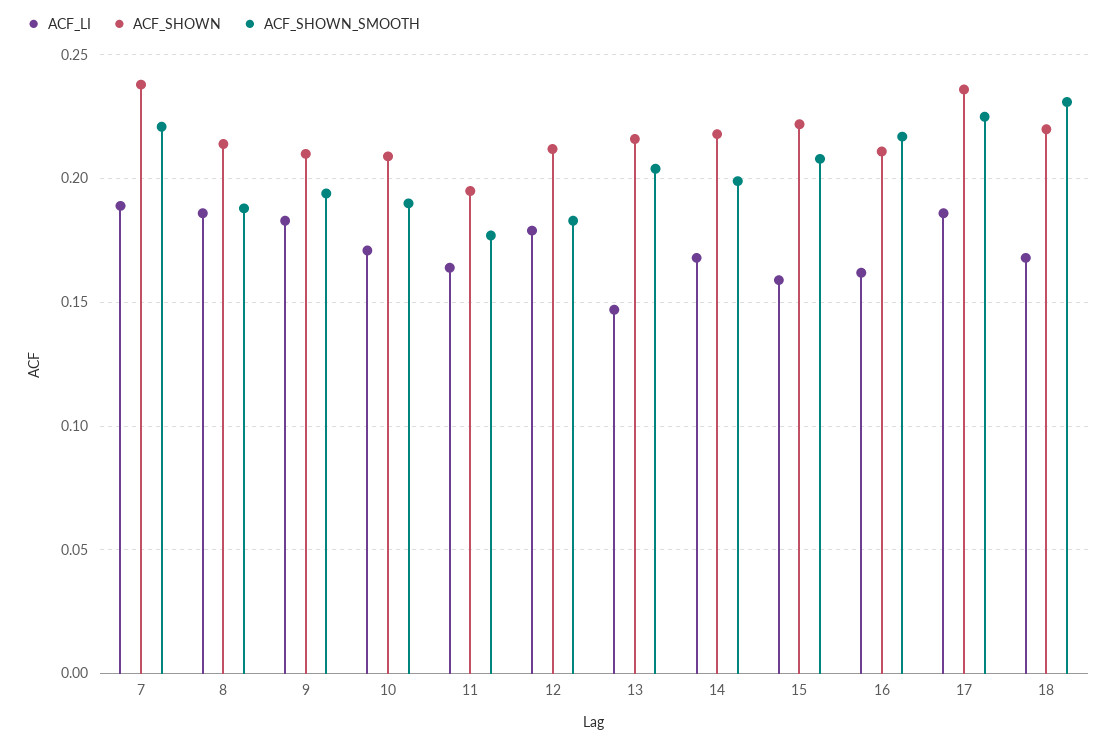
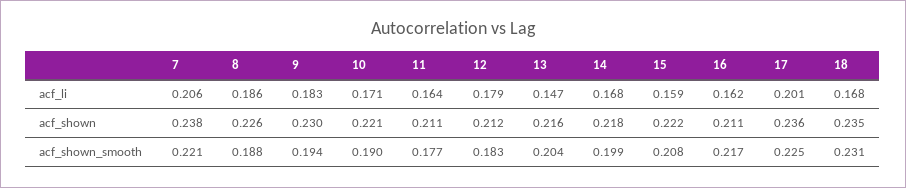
  {
    "ACF_LI": {
-     "7": 0.19,
+     "7": 0.206,
      "8": 0.186,
      "9": 0.183,
      "10": 0.171,
      "11": 0.164,
      "12": 0.179,
      "13": 0.147,
      "14": 0.168,
      "15": 0.159,
      "16": 0.162,
-     "17": 0.185,
+     "17": 0.201,
      "18": 0.168
    },
    "ACF_SHOWN": {
      "7": 0.238,
-     "8": 0.215,
+     "8": 0.226,
-     "9": 0.21,
+     "9": 0.23,
-     "10": 0.21,
+     "10": 0.221,
-     "11": 0.195,
+     "11": 0.211,
      "12": 0.212,
      "13": 0.216,
      "14": 0.218,
      "15": 0.222,
      "16": 0.211,
      "17": 0.236,
-     "18": 0.22
+     "18": 0.235
    },
    "ACF_SHOWN_SMOOTH": {
      "7": 0.221,
      "8": 0.188,
      "9": 0.194,
      "10": 0.19,
      "11": 0.177,
      "12": 0.183,
      "13": 0.204,
      "14": 0.199,
      "15": 0.208,
      "16": 0.217,
      "17": 0.225,
      "18": 0.231
    }
  }

